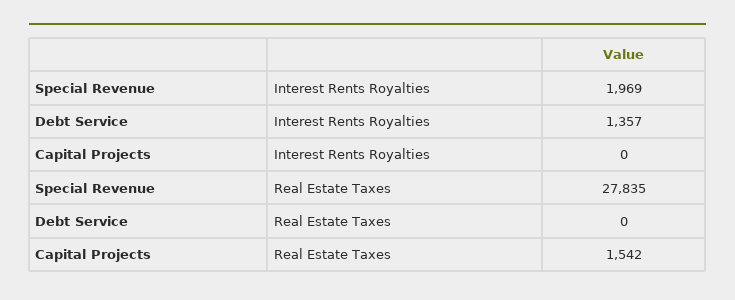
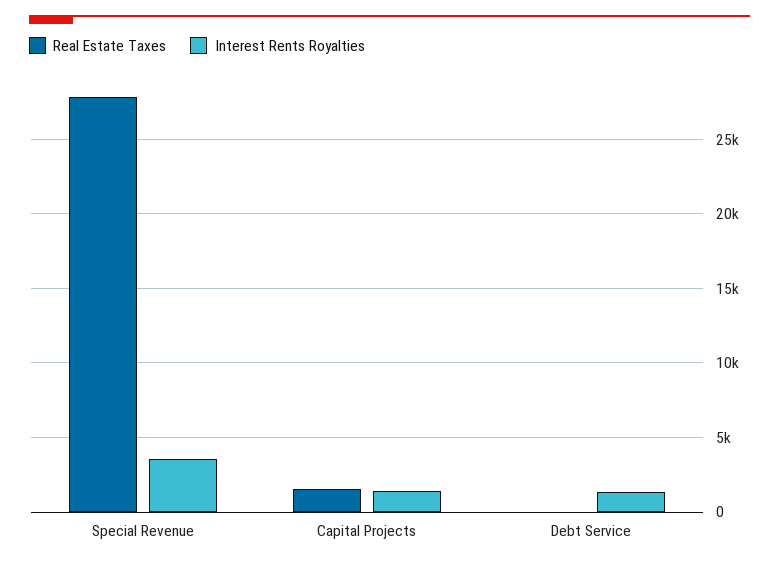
  {
    "Interest Rents Royalties": {
-     "Special Revenue": 1969,
+     "Special Revenue": 3500,
      "Debt Service": 1357,
-     "Capital Projects": 0
+     "Capital Projects": 1500
    },
    "Real Estate Taxes": {
      "Special Revenue": 27835,
      "Debt Service": 0,
      "Capital Projects": 1542
    }
  }

